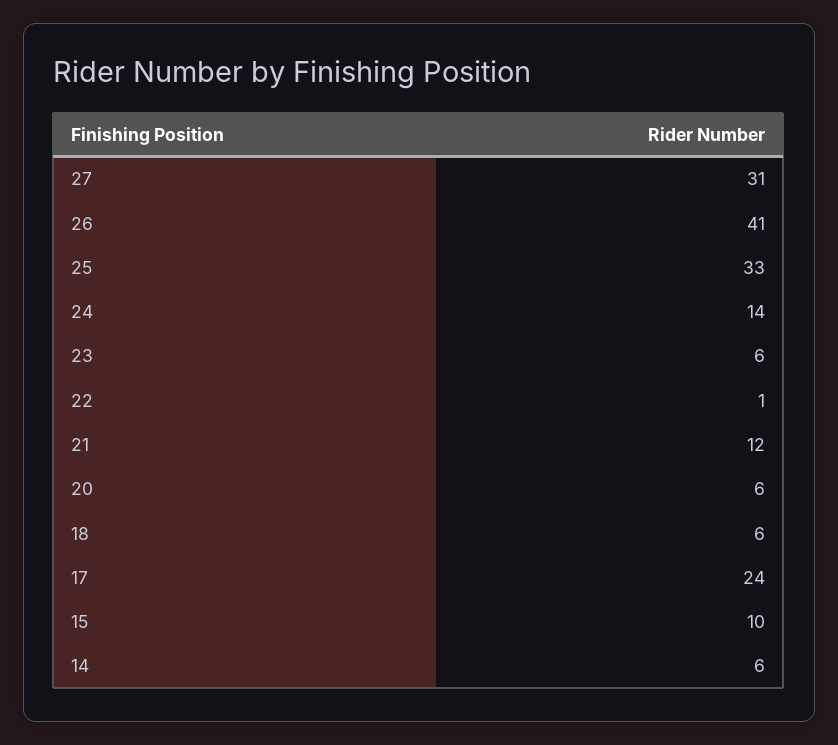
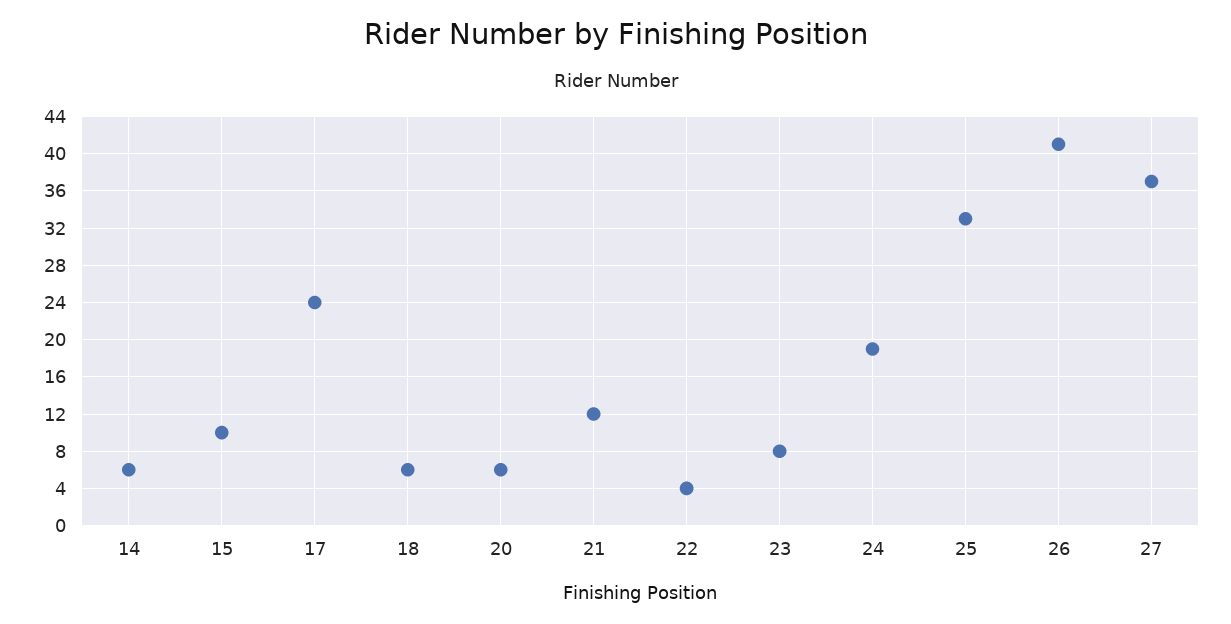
  {
-   "27": 31,
+   "27": 37,
    "26": 41,
    "25": 33,
-   "24": 14,
+   "24": 19,
-   "23": 6,
+   "23": 8,
-   "22": 1,
+   "22": 4,
    "21": 12,
    "20": 6,
    "18": 6,
    "17": 24,
    "15": 10,
    "14": 6
  }

